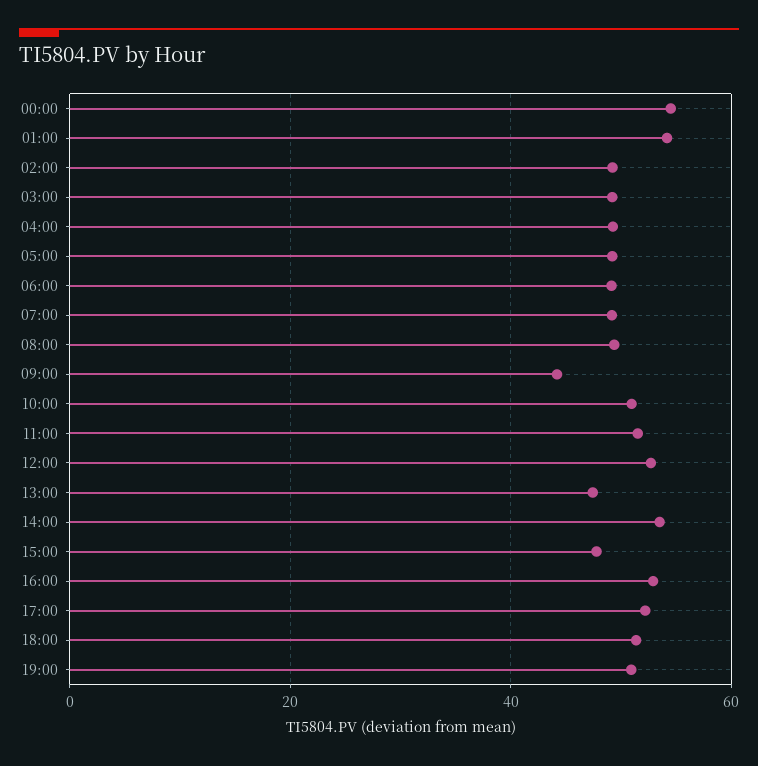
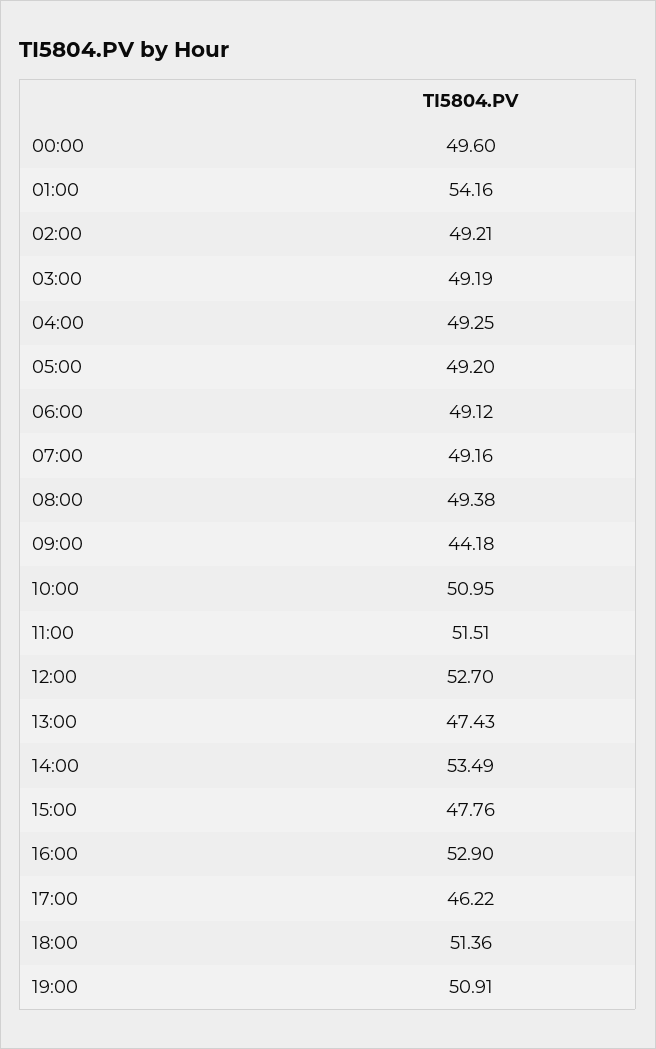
  {
-   "00:00": 54,
+   "00:00": 49.6,
    "01:00": 54.16,
    "02:00": 49.21,
    "03:00": 49.19,
    "04:00": 49.25,
    "05:00": 49.2,
    "06:00": 49.12,
    "07:00": 49.16,
    "08:00": 49.38,
    "09:00": 44.18,
    "10:00": 50.95,
    "11:00": 51.51,
    "12:00": 52.7,
    "13:00": 47.43,
    "14:00": 53.49,
    "15:00": 47.76,
    "16:00": 52.9,
-   "17:00": 52,
+   "17:00": 46.22,
    "18:00": 51.36,
    "19:00": 50.91
  }

